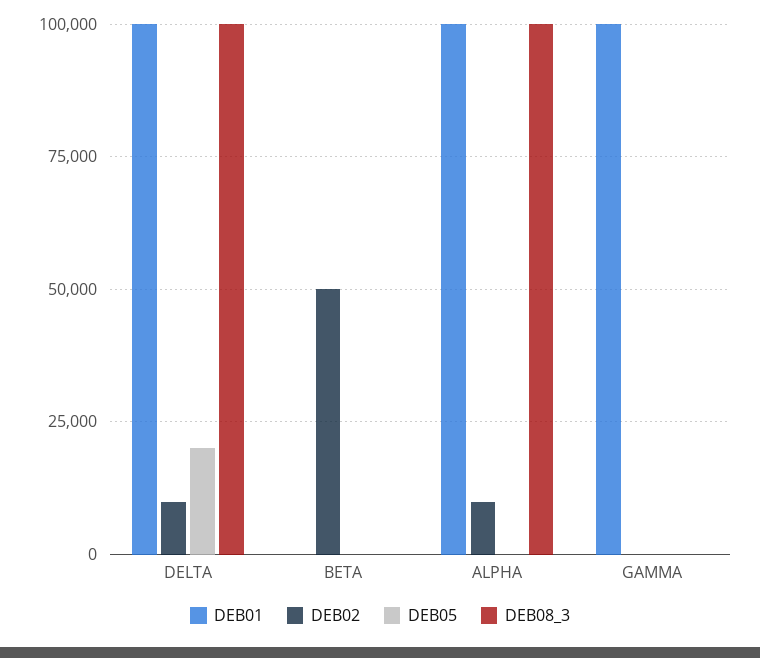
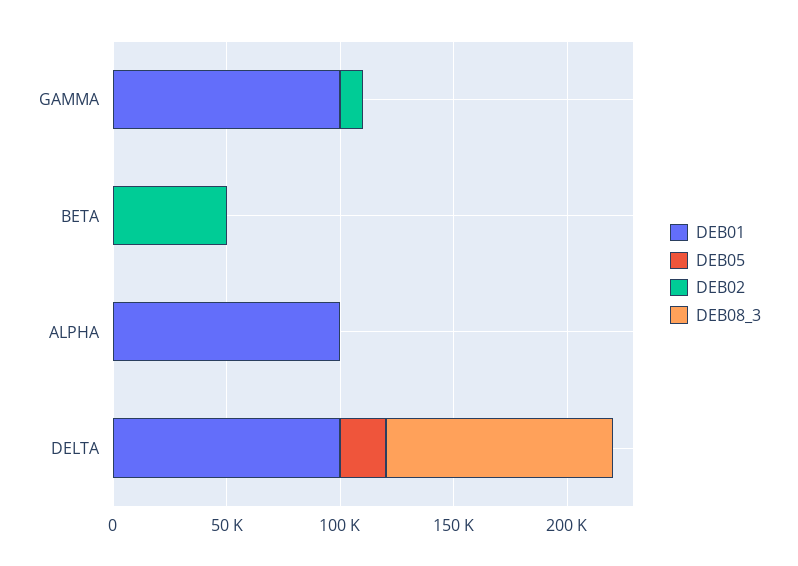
  {
    "DEB01": {
      "DELTA": 100000,
      "BETA": 0,
      "ALPHA": 100000,
      "GAMMA": 100000
    },
    "DEB02": {
-     "DELTA": 10000,
+     "DELTA": 0,
      "BETA": 50000,
-     "ALPHA": 10000,
+     "ALPHA": 0,
-     "GAMMA": 0
+     "GAMMA": 10000
    },
    "DEB05": {
      "DELTA": 20000,
      "BETA": 0,
      "ALPHA": 0,
      "GAMMA": 0
    },
    "DEB08_3": {
      "DELTA": 100000,
      "BETA": 0,
-     "ALPHA": 100000,
+     "ALPHA": 0,
      "GAMMA": 0
    }
  }

